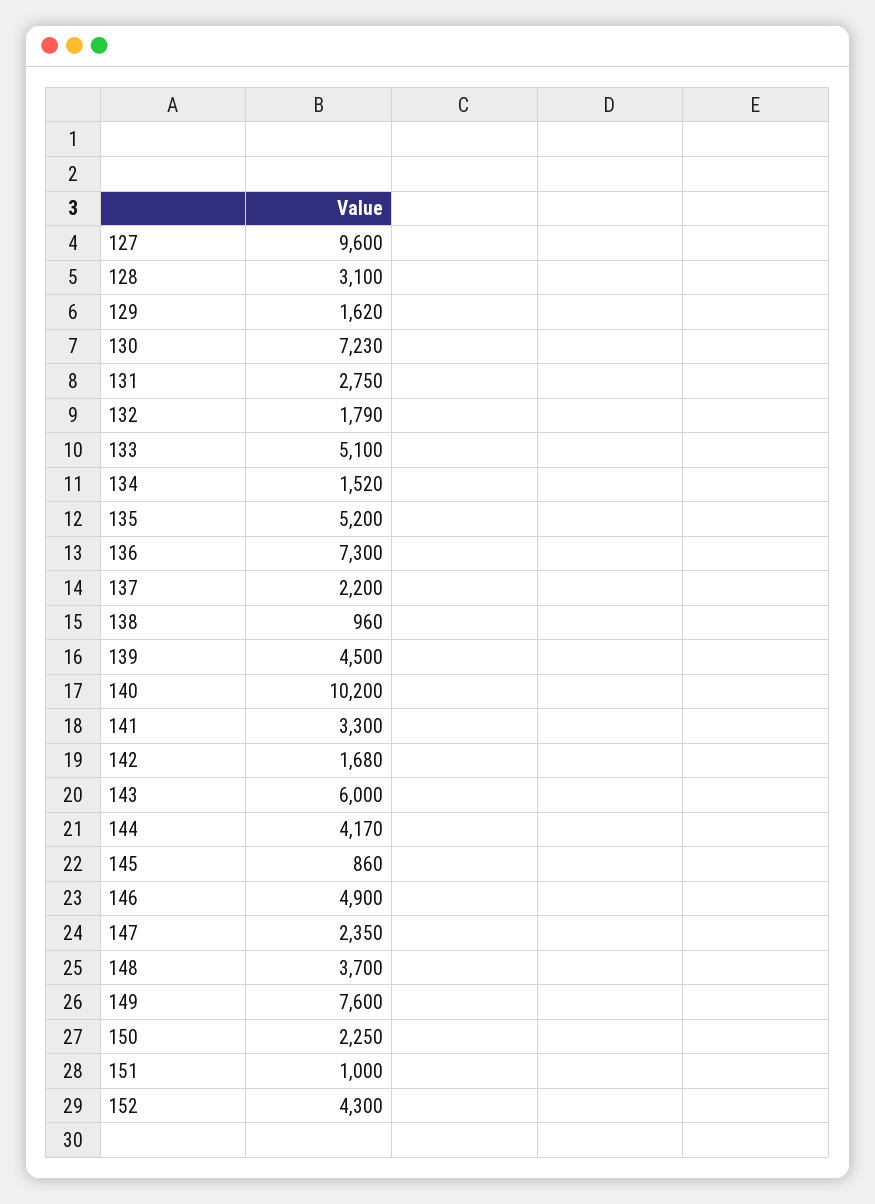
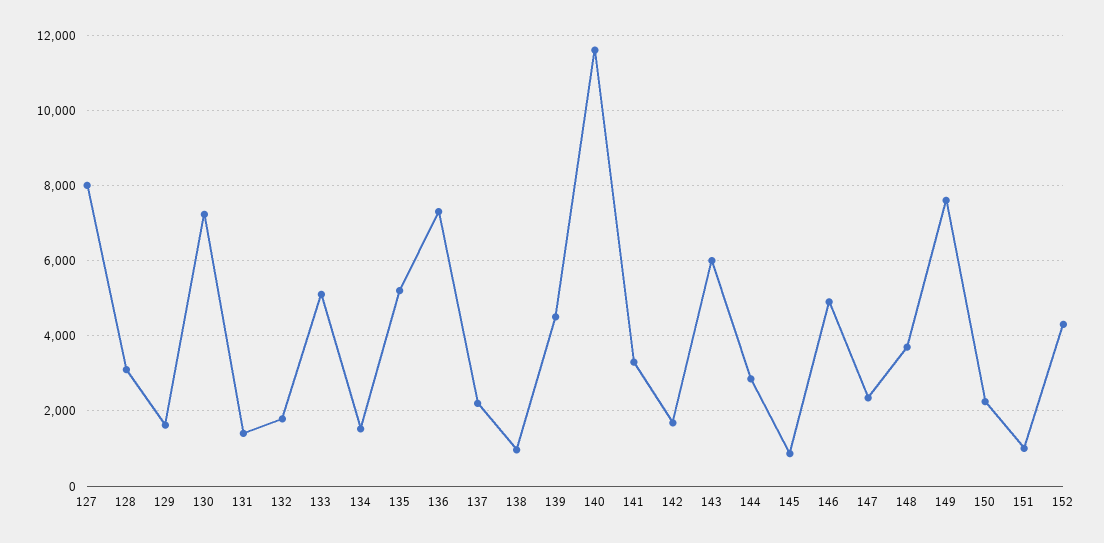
  {
-   "127": 9600,
+   "127": 8000,
    "128": 3100,
    "129": 1620,
    "130": 7230,
-   "131": 2750,
+   "131": 1400,
    "132": 1790,
    "133": 5100,
    "134": 1520,
    "135": 5200,
    "136": 7300,
    "137": 2200,
    "138": 960,
    "139": 4500,
-   "140": 10200,
+   "140": 11600,
    "141": 3300,
    "142": 1680,
    "143": 6000,
-   "144": 4170,
+   "144": 2800,
    "145": 860,
    "146": 4900,
    "147": 2350,
    "148": 3700,
    "149": 7600,
    "150": 2250,
    "151": 1000,
    "152": 4300
  }

